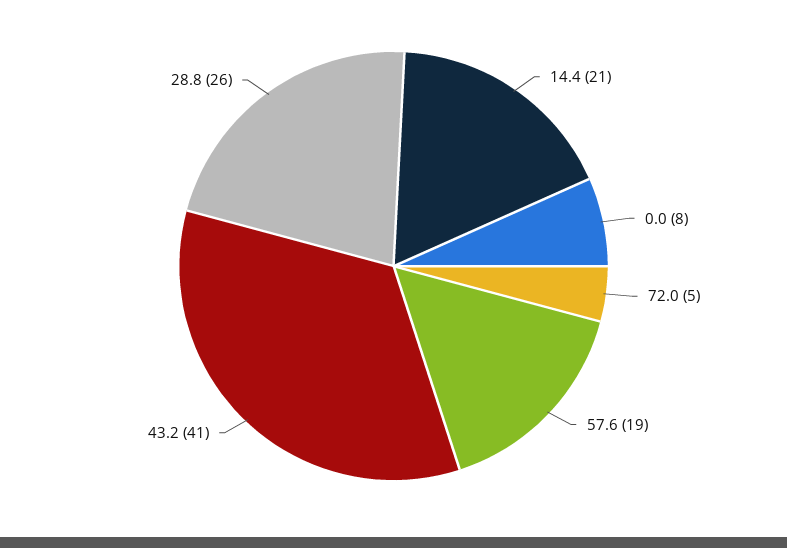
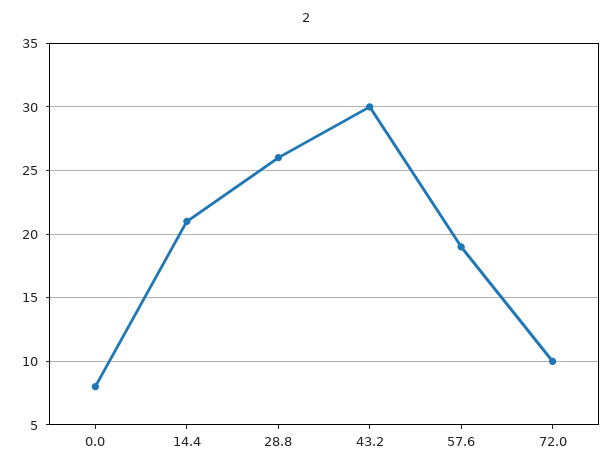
  {
    "14.4": 21,
    "0.0": 8,
-   "72.0": 5,
+   "72.0": 10,
    "57.6": 19,
-   "43.2": 41,
+   "43.2": 30,
    "28.8": 26
  }

